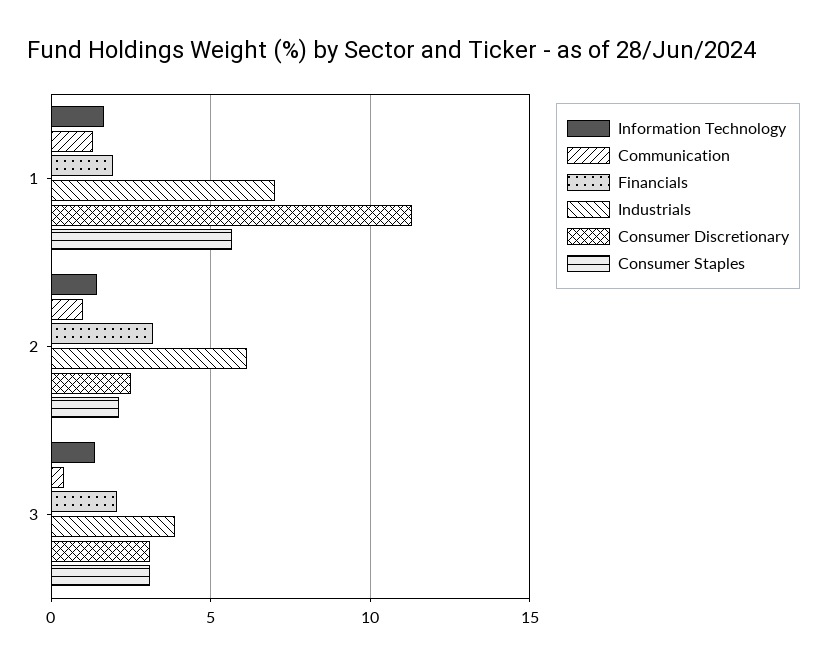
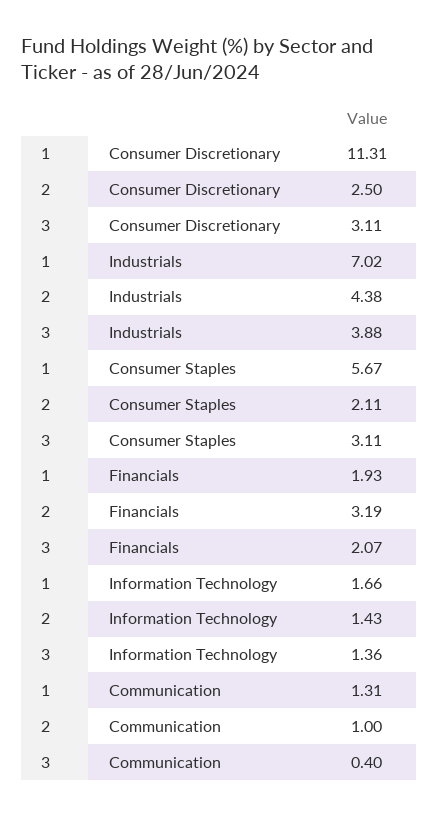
  {
    "Information Technology": {
      "1": 1.66,
      "2": 1.43,
      "3": 1.36
    },
    "Communication": {
      "1": 1.31,
      "2": 1,
      "3": 0.4
    },
    "Financials": {
      "1": 1.93,
      "2": 3.19,
      "3": 2.07
    },
    "Industrials": {
      "1": 7.02,
-     "2": 6,
+     "2": 4.38,
      "3": 3.88
    },
    "Consumer Discretionary": {
      "1": 11.31,
      "2": 2.5,
      "3": 3.11
    },
    "Consumer Staples": {
      "1": 5.67,
      "2": 2.11,
      "3": 3.11
    }
  }

